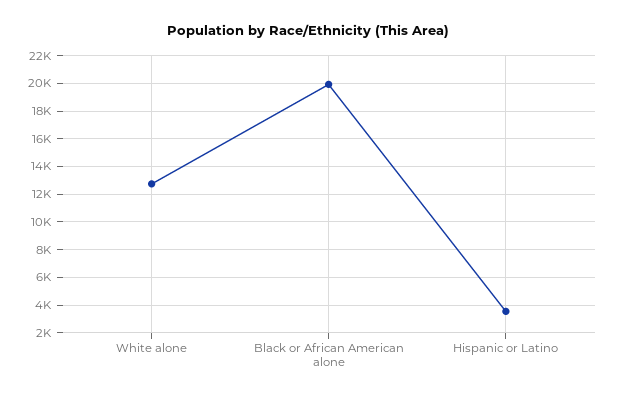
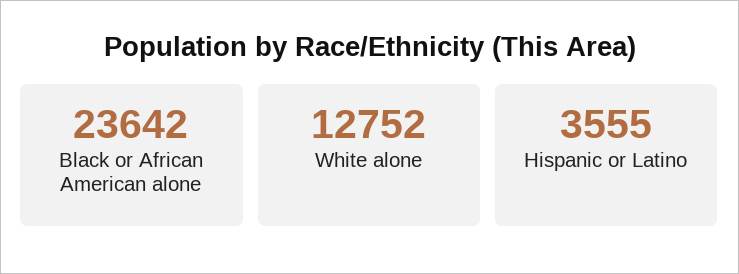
  {
    "White alone": 12752,
-   "Black or African American alone": 20000,
+   "Black or African American alone": 23642,
    "Hispanic or Latino": 3555
  }

